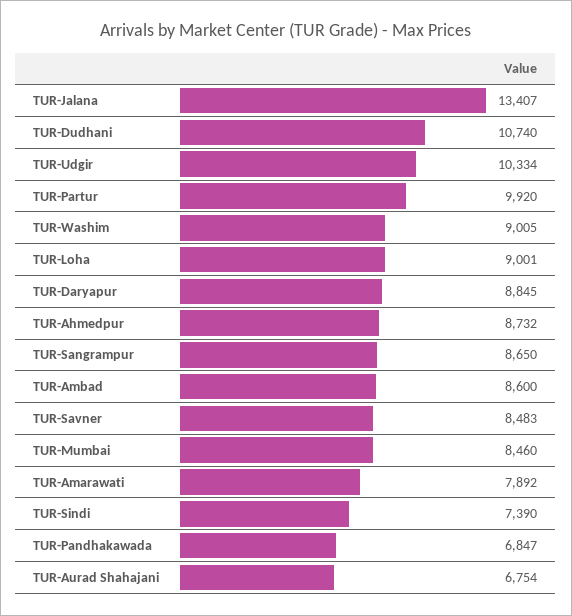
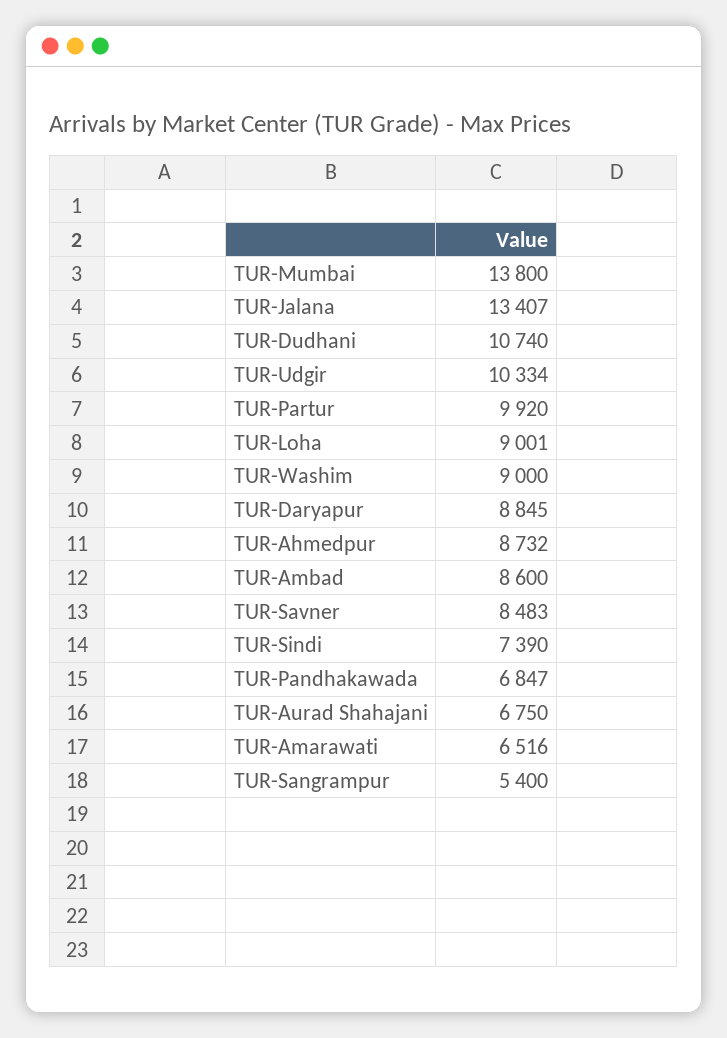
  {
    "TUR-Jalana": 13407,
    "TUR-Dudhani": 10740,
    "TUR-Udgir": 10334,
    "TUR-Partur": 9920,
-   "TUR-Washim": 9005,
+   "TUR-Washim": 9000,
    "TUR-Loha": 9001,
    "TUR-Daryapur": 8845,
    "TUR-Ahmedpur": 8732,
-   "TUR-Sangrampur": 8650,
+   "TUR-Sangrampur": 5400,
    "TUR-Ambad": 8600,
    "TUR-Savner": 8483,
-   "TUR-Mumbai": 8460,
+   "TUR-Mumbai": 13800,
-   "TUR-Amarawati": 7892,
+   "TUR-Amarawati": 6516,
    "TUR-Sindi": 7390,
    "TUR-Pandhakawada": 6847,
-   "TUR-Aurad Shahajani": 6754
+   "TUR-Aurad Shahajani": 6750
  }

